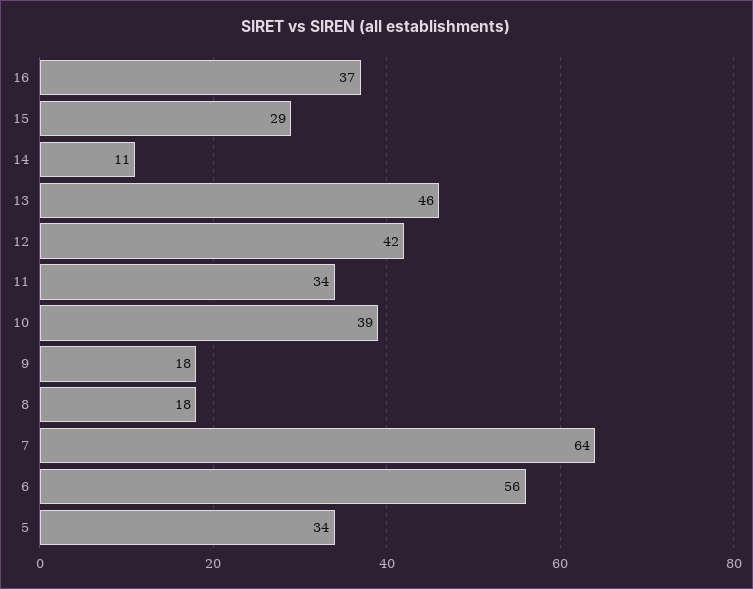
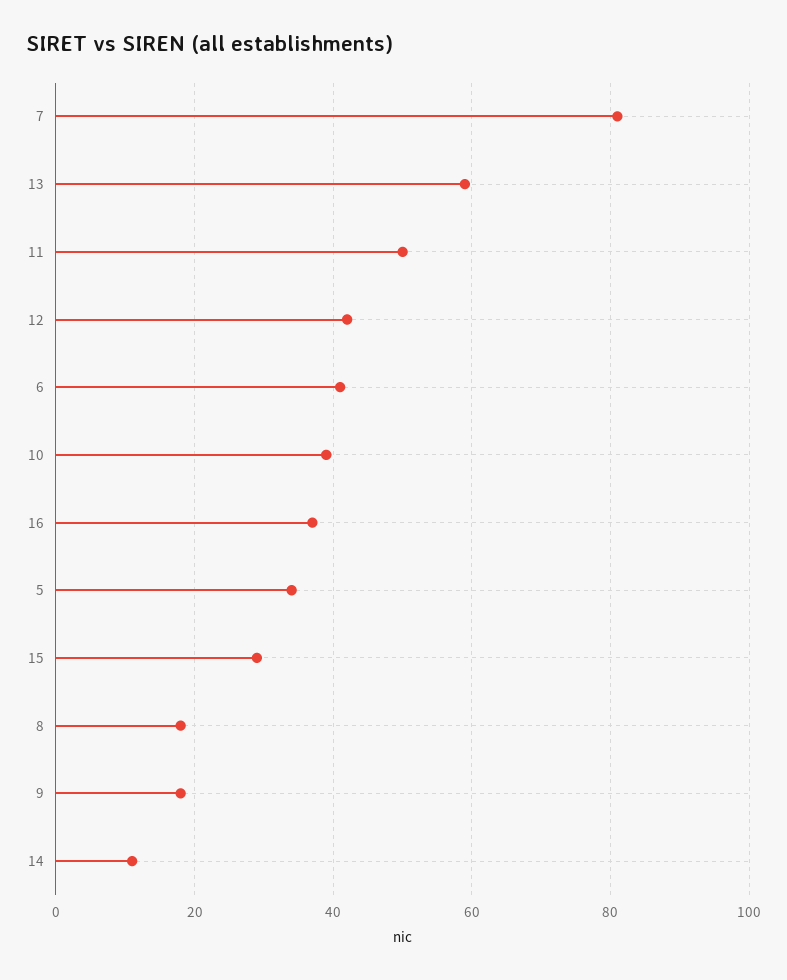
  {
    "16": 37,
    "15": 29,
    "14": 11,
-   "13": 46,
+   "13": 60,
    "12": 42,
-   "11": 34,
+   "11": 50,
    "10": 39,
    "9": 18,
    "8": 18,
-   "7": 64,
+   "7": 80,
-   "6": 56,
+   "6": 40,
    "5": 34
  }

